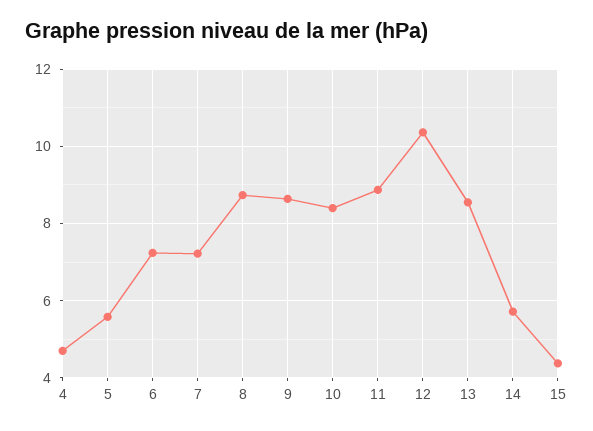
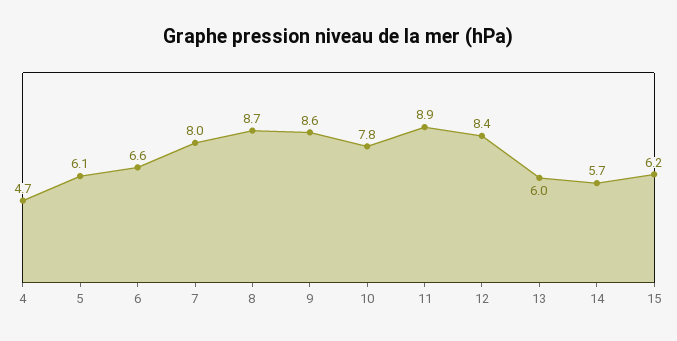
  {
    "4": 4.7,
-   "5": 5.6,
+   "5": 6.1,
-   "6": 7.2,
+   "6": 6.6,
-   "7": 7.2,
+   "7": 8,
    "8": 8.7,
    "9": 8.6,
-   "10": 8.4,
+   "10": 7.8,
    "11": 8.9,
-   "12": 10.4,
+   "12": 8.4,
-   "13": 8.6,
+   "13": 6,
    "14": 5.7,
-   "15": 4.4
+   "15": 6.2
  }

